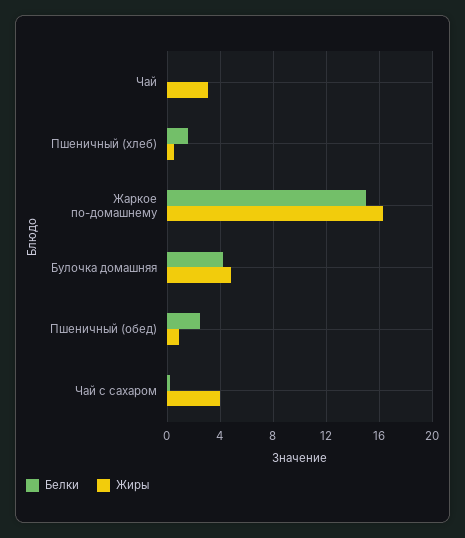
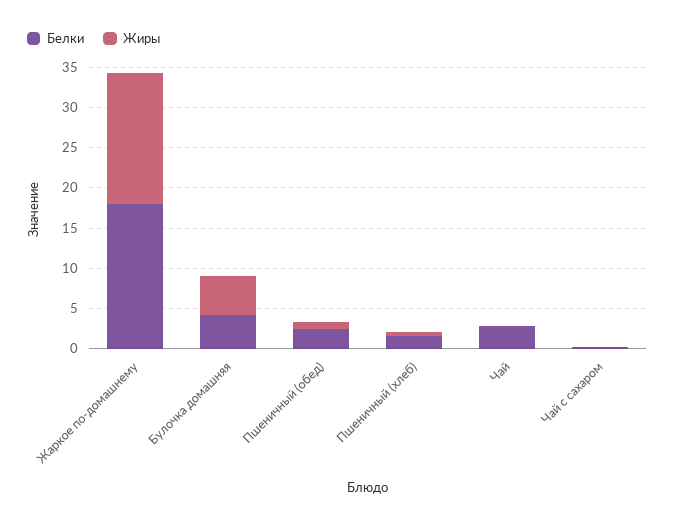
  {
    "Белки": {
-     "Чай": 0,
+     "Чай": 3,
      "Пшеничный (хлеб)": 1.5,
-     "Жаркое по-домашнему": 15,
+     "Жаркое по-домашнему": 18,
      "Булочка домашняя": 4,
      "Пшеничный (обед)": 2.5,
      "Чай с сахаром": 0
    },
    "Жиры": {
-     "Чай": 3,
+     "Чай": 0,
      "Пшеничный (хлеб)": 0.5,
      "Жаркое по-домашнему": 16.5,
      "Булочка домашняя": 5,
      "Пшеничный (обед)": 1,
-     "Чай с сахаром": 4
+     "Чай с сахаром": 0
    }
  }

